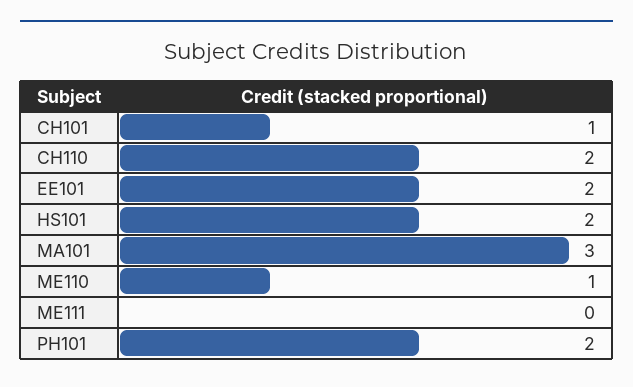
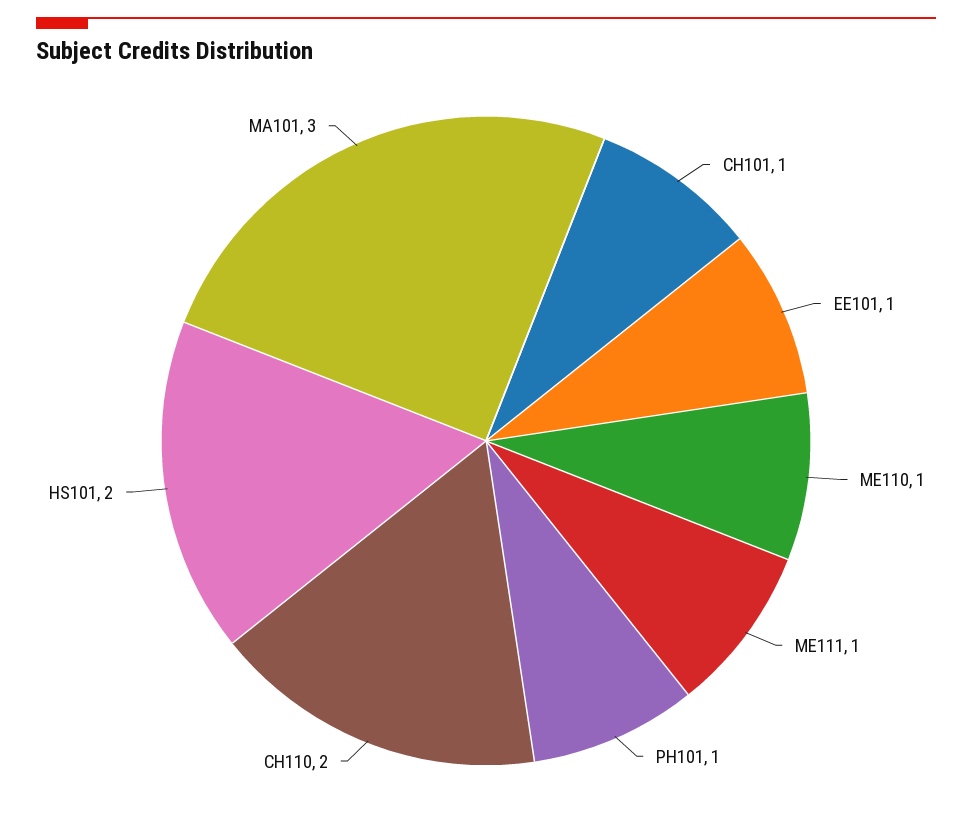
  {
    "CH101": 1,
    "CH110": 2,
-   "EE101": 2,
+   "EE101": 1,
    "HS101": 2,
    "MA101": 3,
    "ME110": 1,
-   "ME111": 0,
+   "ME111": 1,
-   "PH101": 2
+   "PH101": 1
  }

